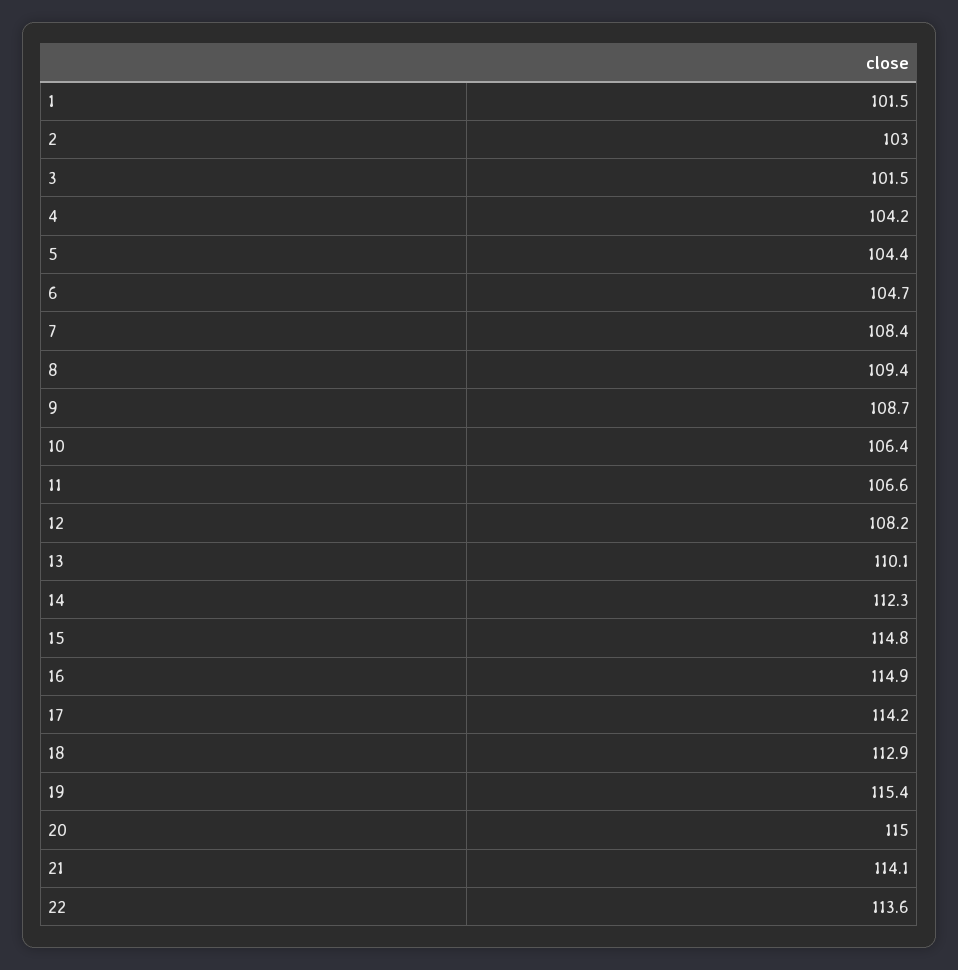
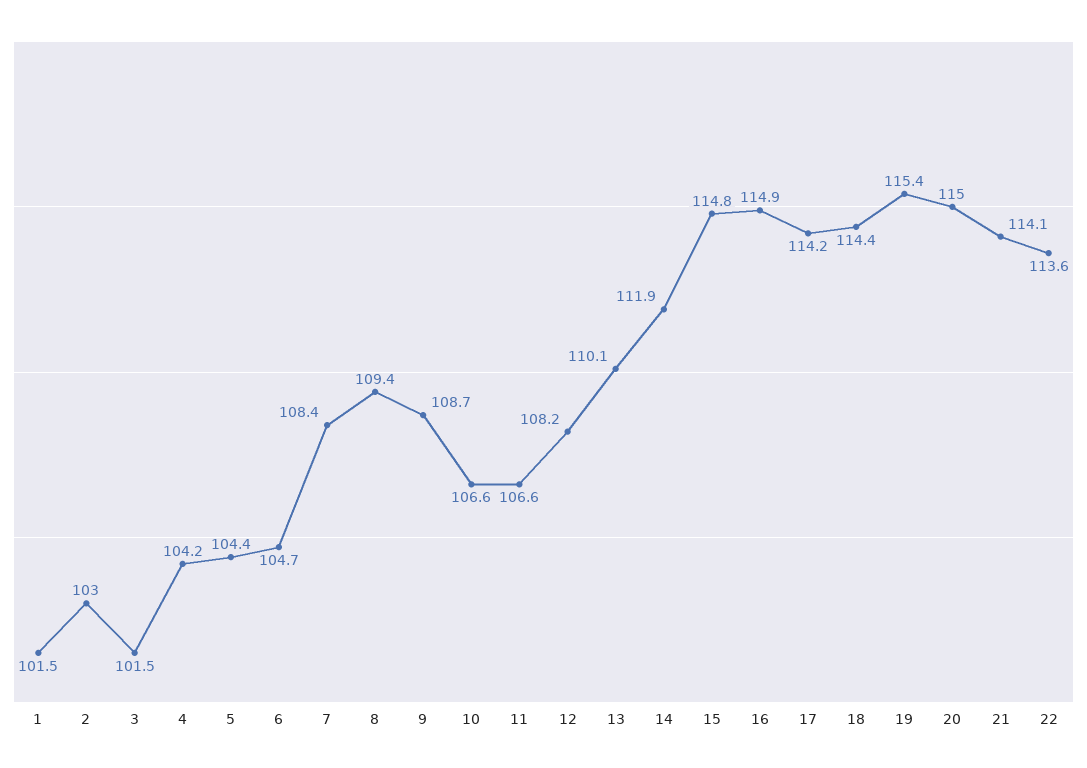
  {
    "1": 101.5,
    "2": 103,
    "3": 101.5,
    "4": 104.2,
    "5": 104.4,
    "6": 104.7,
    "7": 108.4,
    "8": 109.4,
    "9": 108.7,
-   "10": 106.4,
+   "10": 106.6,
    "11": 106.6,
    "12": 108.2,
    "13": 110.1,
-   "14": 112.3,
+   "14": 111.9,
    "15": 114.8,
    "16": 114.9,
    "17": 114.2,
-   "18": 112.9,
+   "18": 114.4,
    "19": 115.4,
    "20": 115,
    "21": 114.1,
    "22": 113.6
  }

